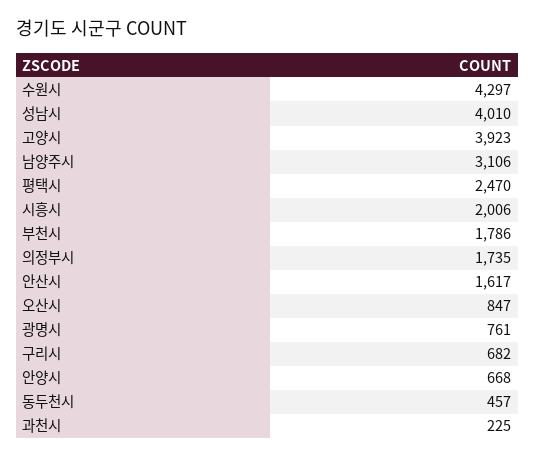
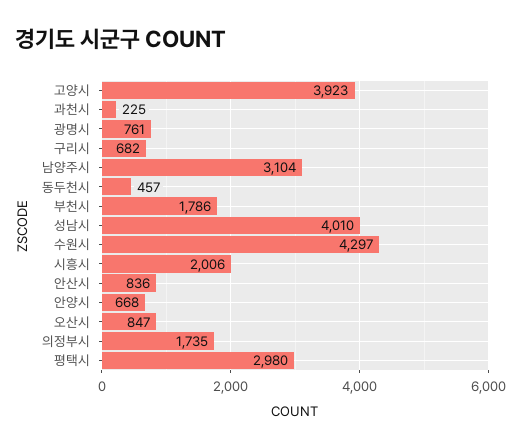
  {
    "수원시": 4297,
    "성남시": 4010,
    "고양시": 3923,
-   "남양주시": 3106,
+   "남양주시": 3104,
-   "평택시": 2470,
+   "평택시": 2980,
    "시흥시": 2006,
    "부천시": 1786,
    "의정부시": 1735,
-   "안산시": 1617,
+   "안산시": 836,
    "오산시": 847,
    "광명시": 761,
    "구리시": 682,
    "안양시": 668,
    "동두천시": 457,
    "과천시": 225
  }

